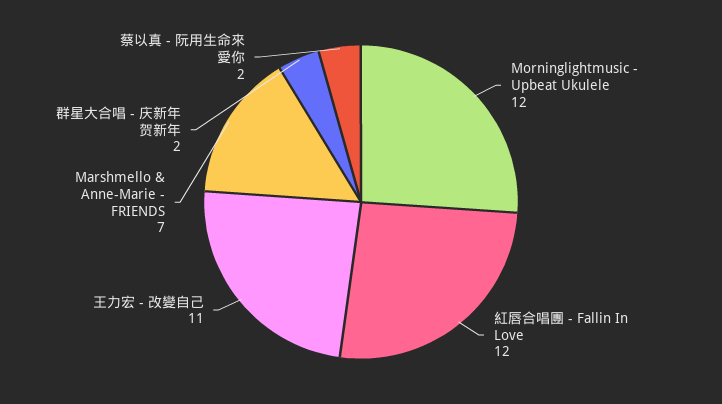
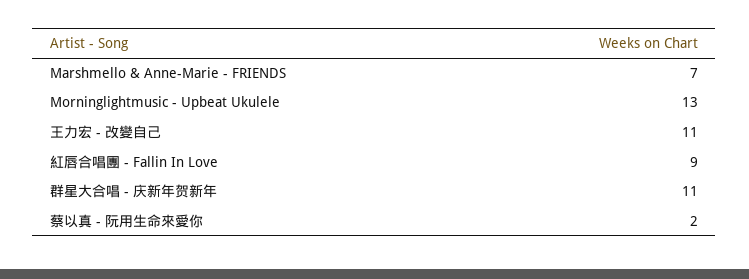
  {
-   "Morninglightmusic - Upbeat Ukulele": 12,
+   "Morninglightmusic - Upbeat Ukulele": 13,
-   "紅唇合唱團 - Fallin In Love": 12,
+   "紅唇合唱團 - Fallin In Love": 9,
    "王力宏 - 改變自己": 11,
    "Marshmello & Anne-Marie - FRIENDS": 7,
-   "群星大合唱 - 庆新年贺新年": 2,
+   "群星大合唱 - 庆新年贺新年": 11,
    "蔡以真 - 阮用生命來愛你": 2
  }

